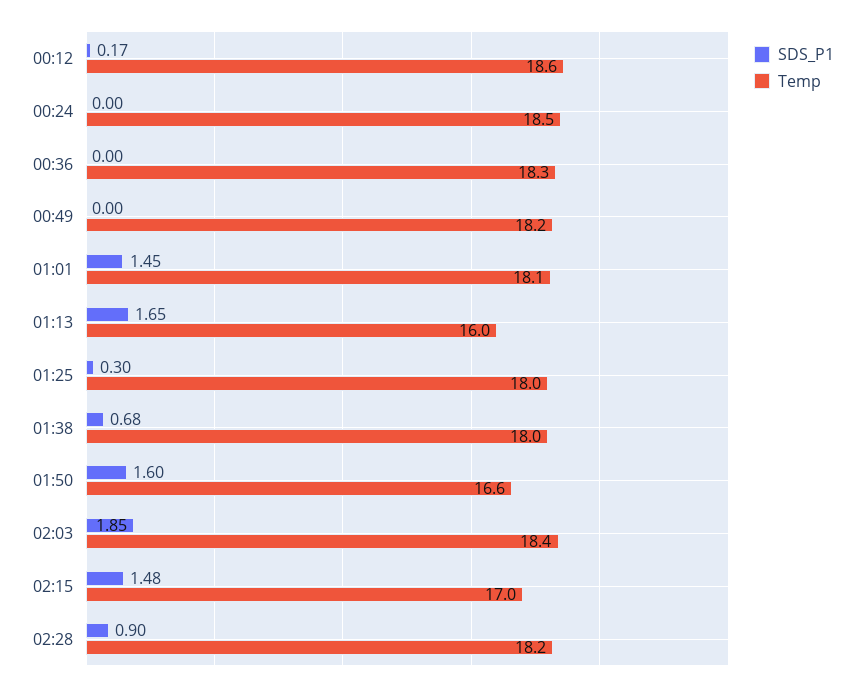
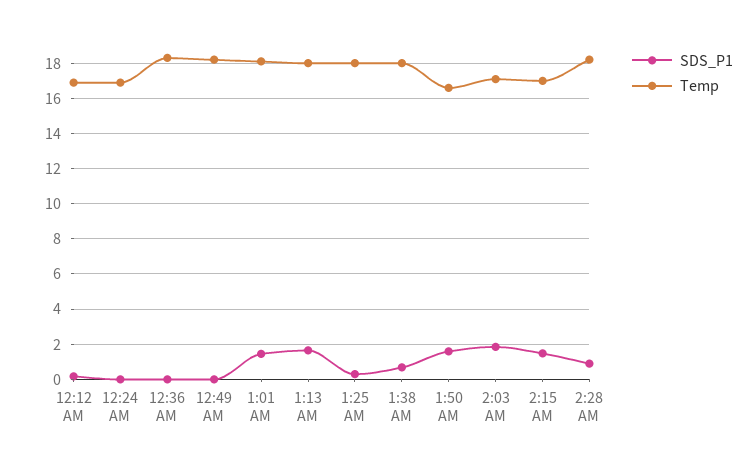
  {
    "SDS_P1": {
      "00:12": 0.17,
      "00:24": 0,
      "00:36": 0,
      "00:49": 0,
      "01:01": 1.45,
      "01:13": 1.65,
      "01:25": 0.3,
      "01:38": 0.68,
      "01:50": 1.6,
      "02:03": 1.85,
      "02:15": 1.48,
      "02:28": 0.9
    },
    "Temp": {
-     "00:12": 18.6,
+     "00:12": 17,
-     "00:24": 18.5,
+     "00:24": 17,
      "00:36": 18.3,
      "00:49": 18.2,
      "01:01": 18.1,
-     "01:13": 16,
+     "01:13": 18,
      "01:25": 18,
      "01:38": 18,
      "01:50": 16.6,
-     "02:03": 18.4,
+     "02:03": 17,
      "02:15": 17,
      "02:28": 18.2
    }
  }

